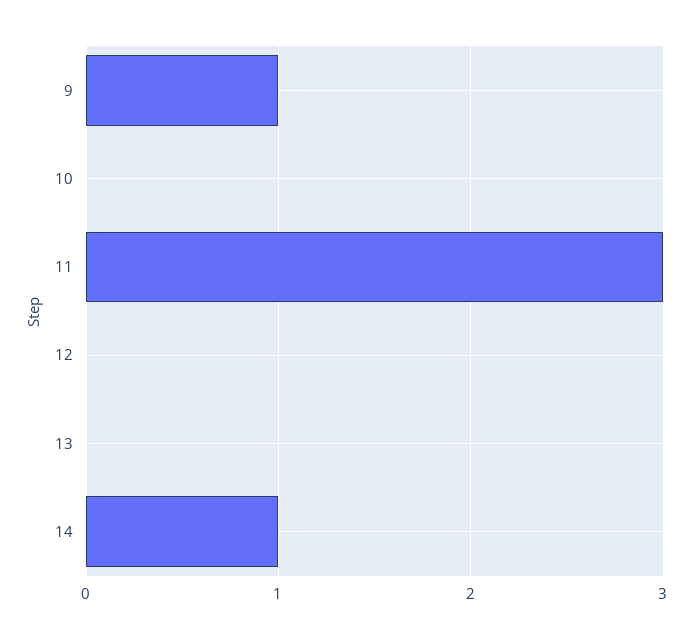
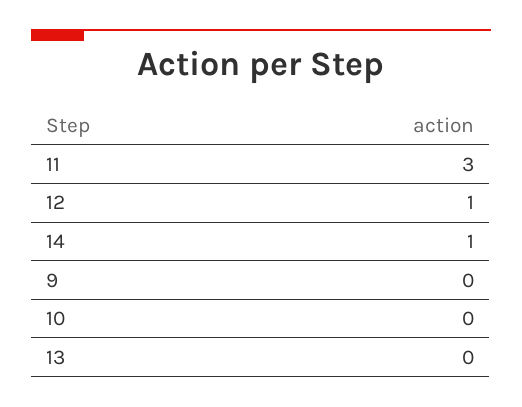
  {
-   "9": 1,
+   "9": 0,
    "10": 0,
    "11": 3,
-   "12": 0,
+   "12": 1,
    "13": 0,
    "14": 1
  }

